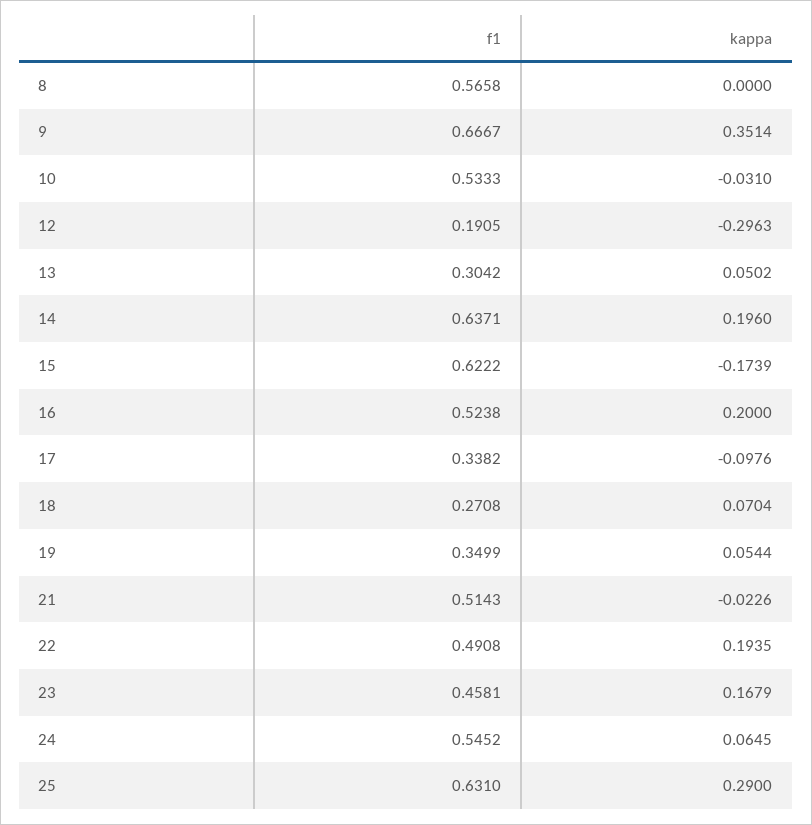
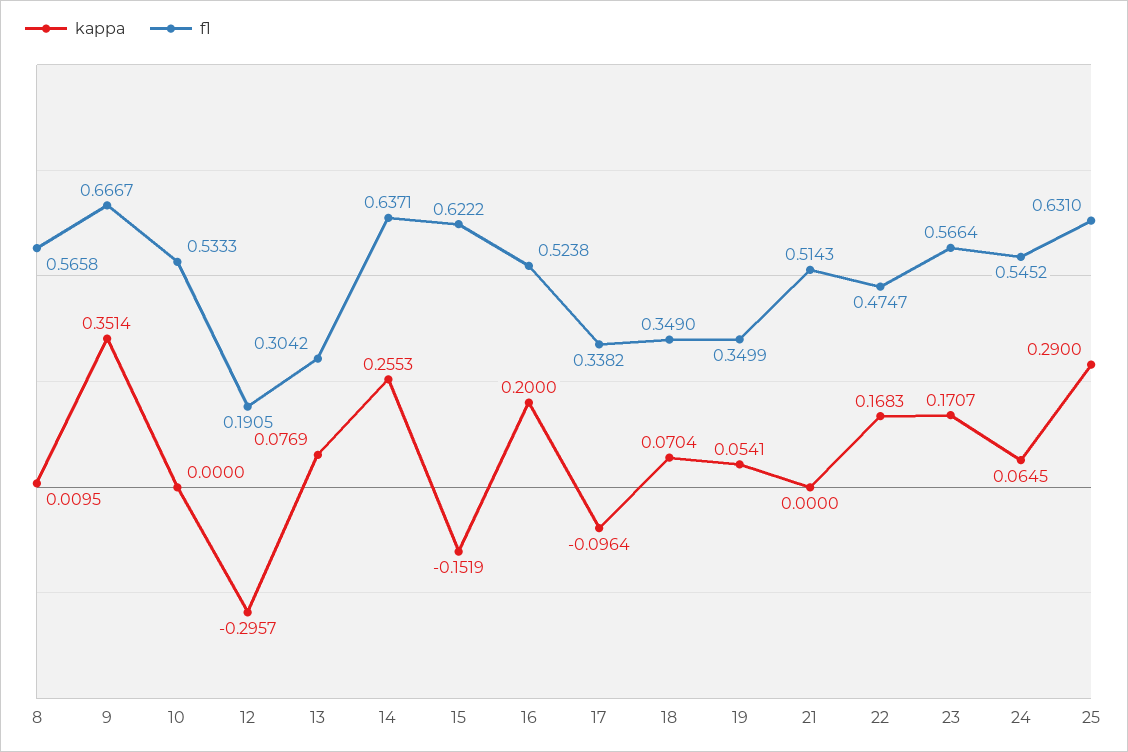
  {
    "f1": {
      "8": 0.5658,
      "9": 0.6667,
      "10": 0.5333,
      "12": 0.1905,
      "13": 0.3042,
      "14": 0.6371,
      "15": 0.6222,
      "16": 0.5238,
      "17": 0.3382,
-     "18": 0.2708,
+     "18": 0.349,
      "19": 0.3499,
      "21": 0.5143,
-     "22": 0.4908,
+     "22": 0.4747,
-     "23": 0.4581,
+     "23": 0.5664,
      "24": 0.5452,
      "25": 0.631
    },
    "kappa": {
-     "8": 0,
+     "8": 0.0095,
      "9": 0.3514,
-     "10": -0.031,
+     "10": 0,
-     "12": -0.2963,
+     "12": -0.2957,
-     "13": 0.0502,
+     "13": 0.0769,
-     "14": 0.196,
+     "14": 0.2553,
-     "15": -0.1739,
+     "15": -0.1519,
      "16": 0.2,
-     "17": -0.0976,
+     "17": -0.0964,
      "18": 0.0704,
-     "19": 0.0544,
+     "19": 0.0541,
-     "21": -0.0226,
+     "21": 0,
-     "22": 0.1935,
+     "22": 0.1683,
-     "23": 0.1679,
+     "23": 0.1707,
      "24": 0.0645,
      "25": 0.29
    }
  }

